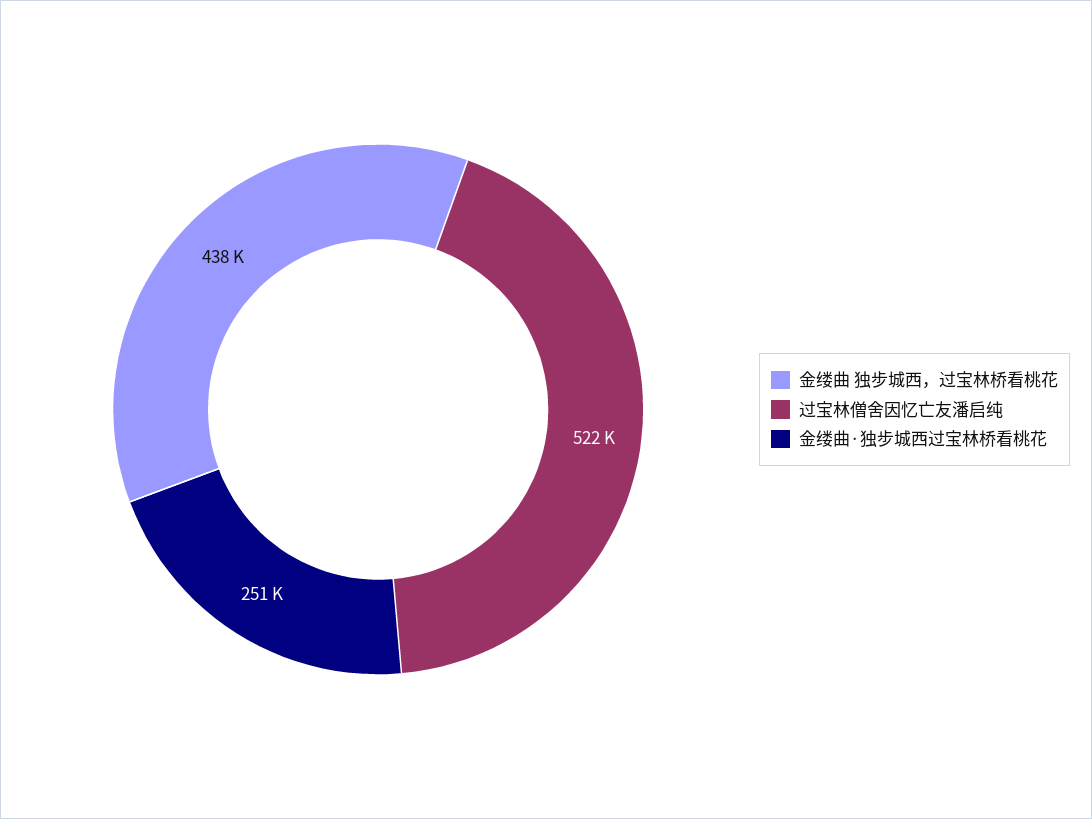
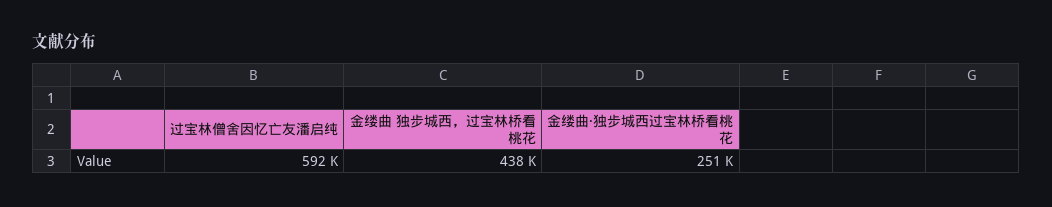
  {
    "金缕曲 独步城西，过宝林桥看桃花": 438000,
-   "过宝林僧舍因忆亡友潘启纯": 522000,
+   "过宝林僧舍因忆亡友潘启纯": 592000,
    "金缕曲·独步城西过宝林桥看桃花": 251000
  }

